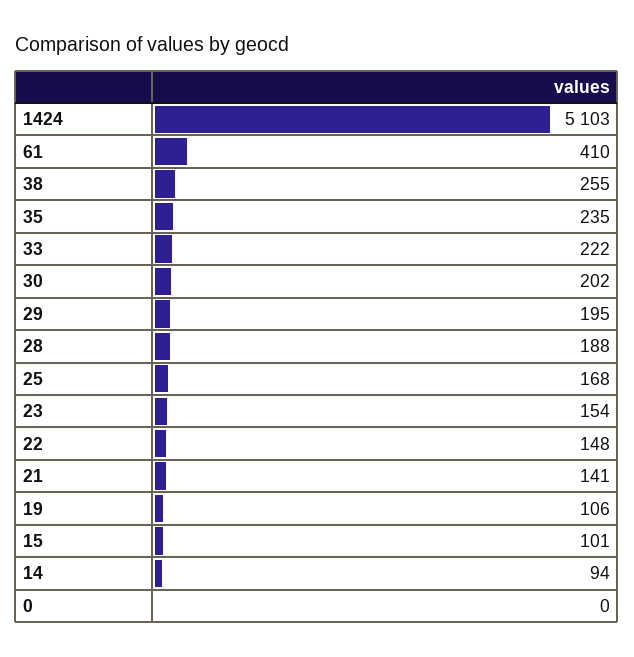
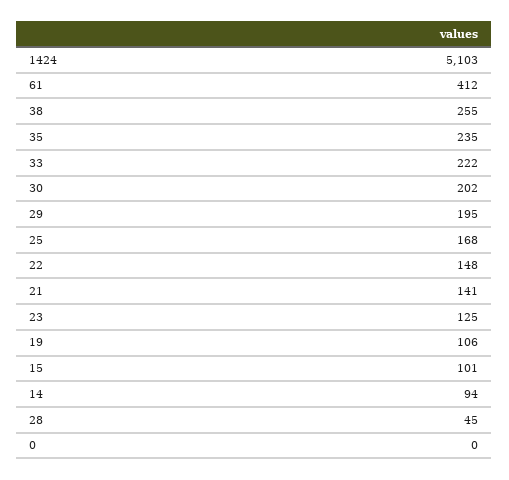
  {
    "1424": 5103,
-   "61": 410,
+   "61": 412,
    "38": 255,
    "35": 235,
    "33": 222,
    "30": 202,
    "29": 195,
-   "28": 188,
+   "28": 45,
    "25": 168,
-   "23": 154,
+   "23": 125,
    "22": 148,
    "21": 141,
    "19": 106,
    "15": 101,
    "14": 94,
    "0": 0
  }

